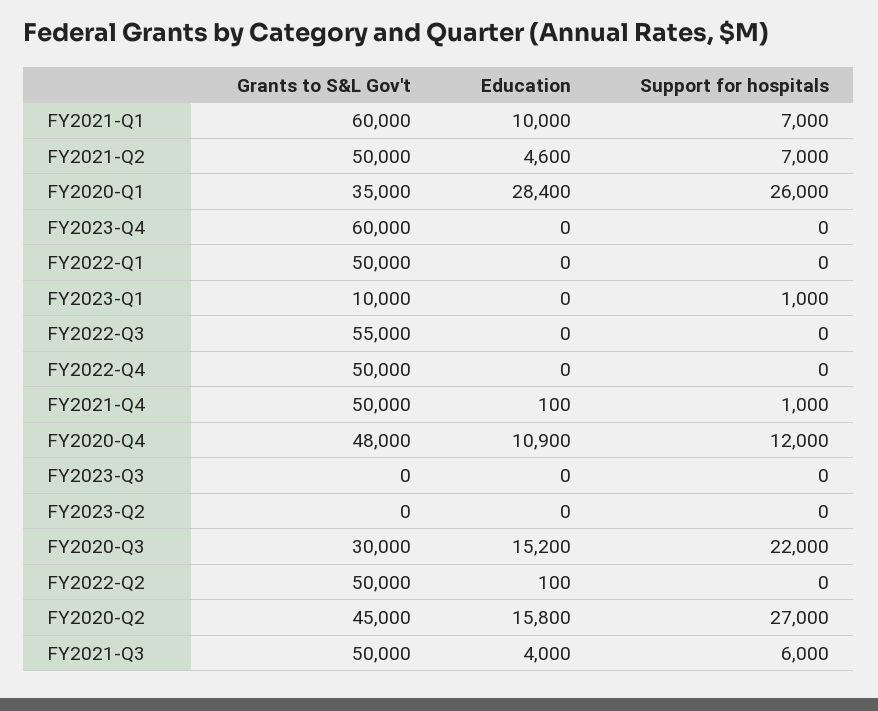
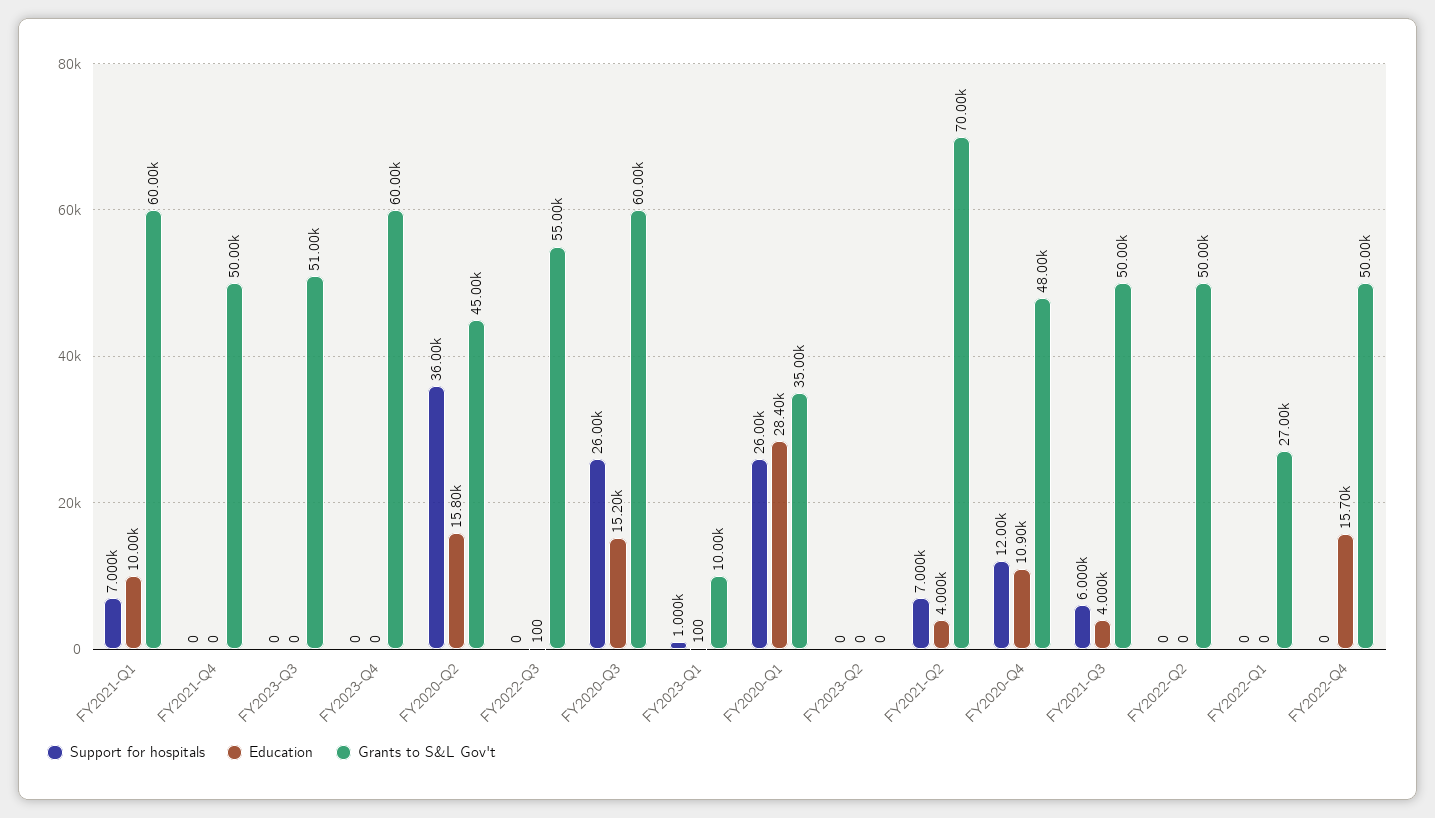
  {
    "Grants to S&L Gov't": {
      "FY2021-Q1": 60000,
-     "FY2021-Q2": 50000,
+     "FY2021-Q2": 70000,
      "FY2020-Q1": 35000,
      "FY2023-Q4": 60000,
-     "FY2022-Q1": 50000,
+     "FY2022-Q1": 27000,
      "FY2023-Q1": 10000,
      "FY2022-Q3": 55000,
      "FY2022-Q4": 50000,
      "FY2021-Q4": 50000,
      "FY2020-Q4": 48000,
-     "FY2023-Q3": 0,
+     "FY2023-Q3": 51000,
      "FY2023-Q2": 0,
-     "FY2020-Q3": 30000,
+     "FY2020-Q3": 60000,
      "FY2022-Q2": 50000,
      "FY2020-Q2": 45000,
      "FY2021-Q3": 50000
    },
    "Education": {
      "FY2021-Q1": 10000,
-     "FY2021-Q2": 4600,
+     "FY2021-Q2": 4000,
      "FY2020-Q1": 28400,
      "FY2023-Q4": 0,
      "FY2022-Q1": 0,
-     "FY2023-Q1": 0,
+     "FY2023-Q1": 100,
-     "FY2022-Q3": 0,
+     "FY2022-Q3": 100,
-     "FY2022-Q4": 0,
+     "FY2022-Q4": 15700,
-     "FY2021-Q4": 100,
+     "FY2021-Q4": 0,
      "FY2020-Q4": 10900,
      "FY2023-Q3": 0,
      "FY2023-Q2": 0,
      "FY2020-Q3": 15200,
-     "FY2022-Q2": 100,
+     "FY2022-Q2": 0,
      "FY2020-Q2": 15800,
      "FY2021-Q3": 4000
    },
    "Support for hospitals": {
      "FY2021-Q1": 7000,
      "FY2021-Q2": 7000,
      "FY2020-Q1": 26000,
      "FY2023-Q4": 0,
      "FY2022-Q1": 0,
      "FY2023-Q1": 1000,
      "FY2022-Q3": 0,
      "FY2022-Q4": 0,
-     "FY2021-Q4": 1000,
+     "FY2021-Q4": 0,
      "FY2020-Q4": 12000,
      "FY2023-Q3": 0,
      "FY2023-Q2": 0,
-     "FY2020-Q3": 22000,
+     "FY2020-Q3": 26000,
      "FY2022-Q2": 0,
-     "FY2020-Q2": 27000,
+     "FY2020-Q2": 36000,
      "FY2021-Q3": 6000
    }
  }

